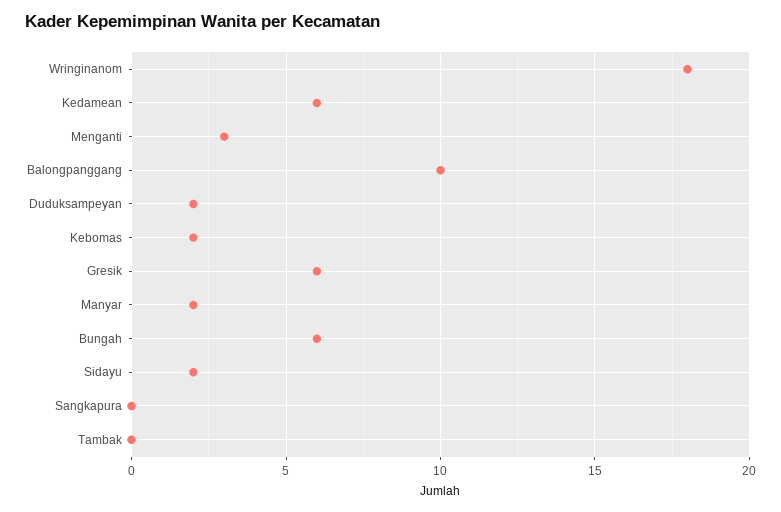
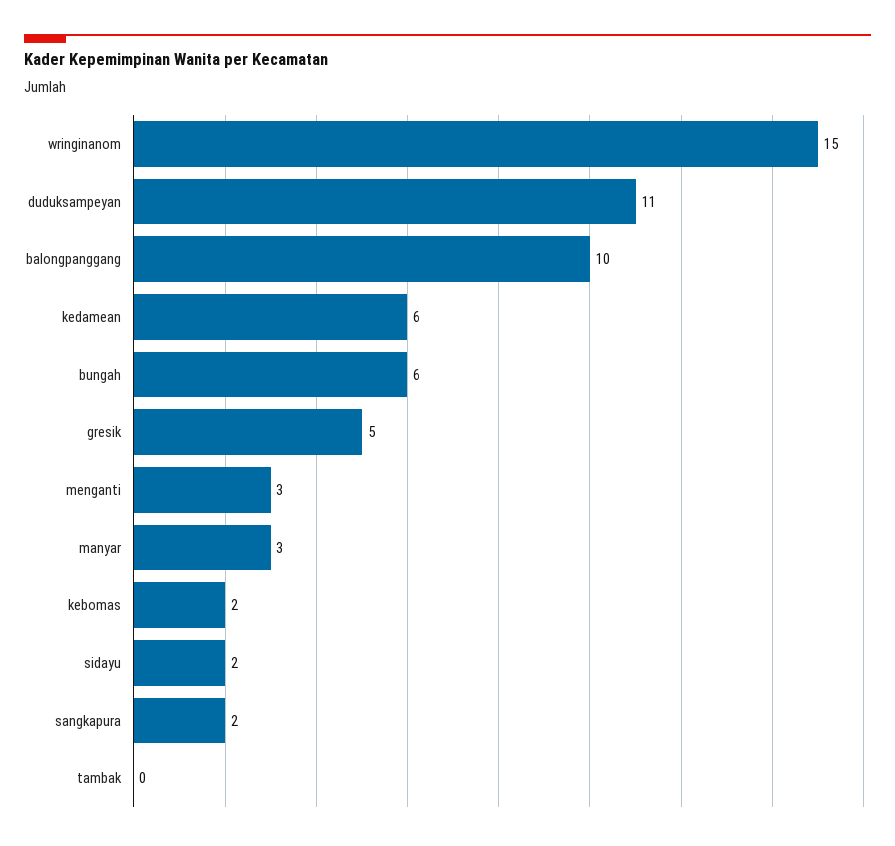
  {
-   "Wringinanom": 18,
+   "Wringinanom": 15,
    "Kedamean": 6,
    "Menganti": 3,
    "Balongpanggang": 10,
-   "Duduksampeyan": 2,
+   "Duduksampeyan": 11,
    "Kebomas": 2,
-   "Gresik": 6,
+   "Gresik": 5,
-   "Manyar": 2,
+   "Manyar": 3,
    "Bungah": 6,
    "Sidayu": 2,
-   "Sangkapura": 0,
+   "Sangkapura": 2,
    "Tambak": 0
  }

